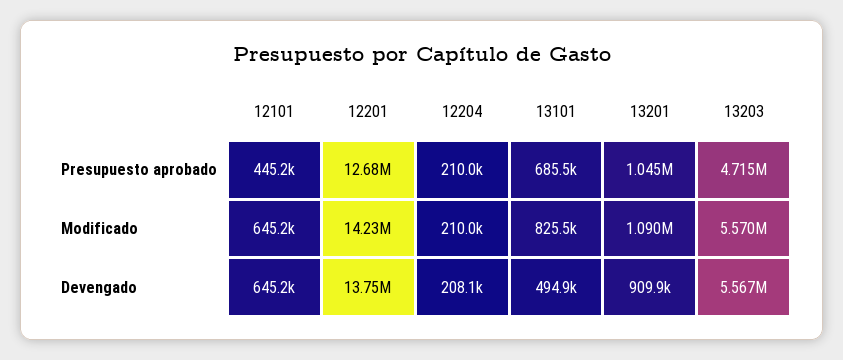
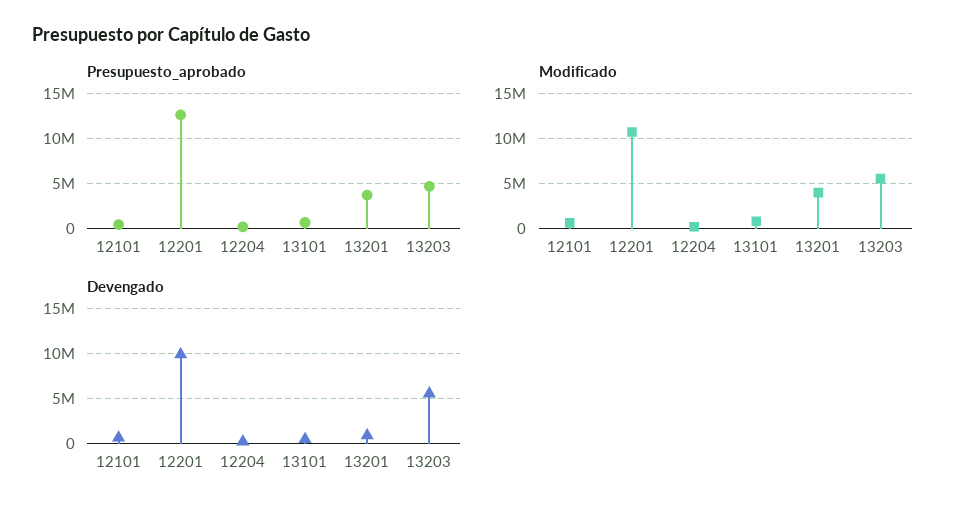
  {
    "Presupuesto aprobado": {
      "12101": 445200,
      "12201": 12680000,
      "12204": 210000,
      "13101": 685500,
-     "13201": 1045000,
+     "13201": 4000000,
      "13203": 4715000
    },
    "Modificado": {
      "12101": 645200,
-     "12201": 14230000,
+     "12201": 11000000,
      "12204": 210000,
      "13101": 825500,
-     "13201": 1090000,
+     "13201": 4000000,
      "13203": 5570000
    },
    "Devengado": {
      "12101": 645200,
-     "12201": 13750000,
+     "12201": 10000000,
      "12204": 208100,
      "13101": 494900,
      "13201": 909900,
      "13203": 5567000
    }
  }

